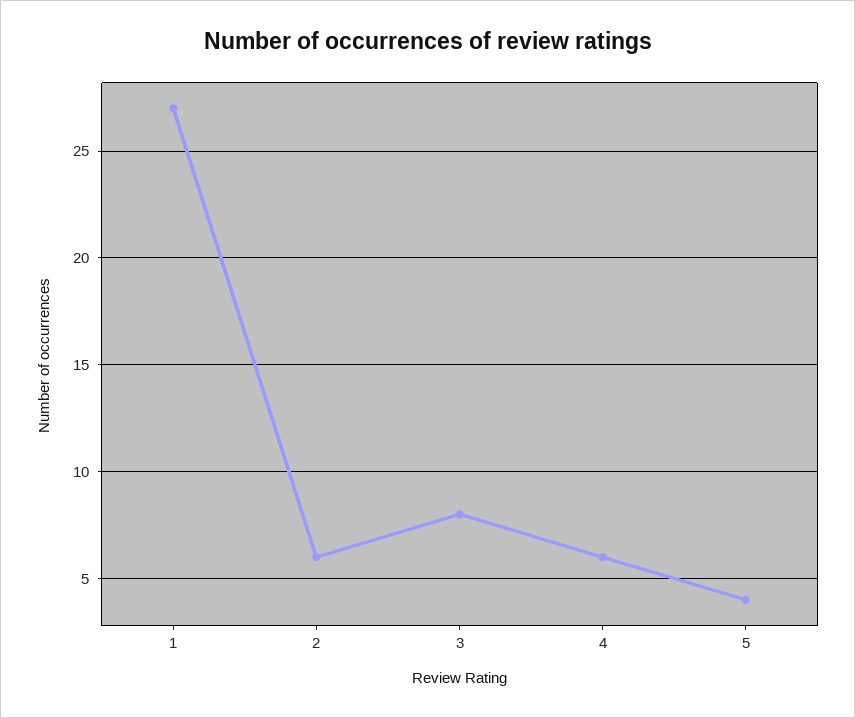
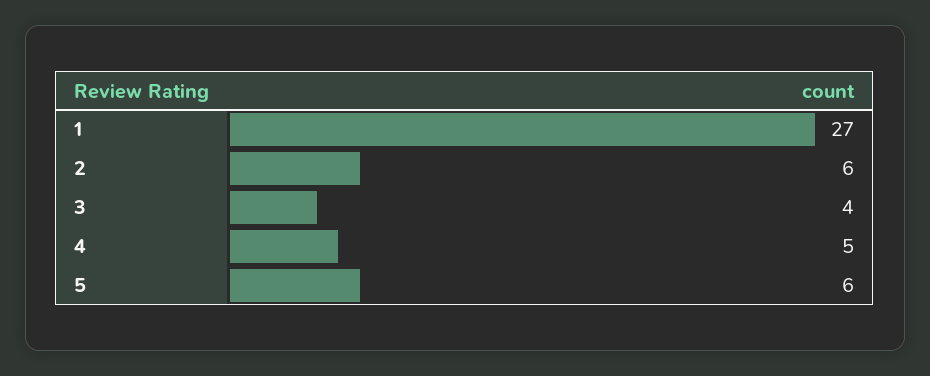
  {
    "1": 27,
    "2": 6,
-   "3": 8,
+   "3": 4,
-   "4": 6,
+   "4": 5,
-   "5": 4
+   "5": 6
  }

